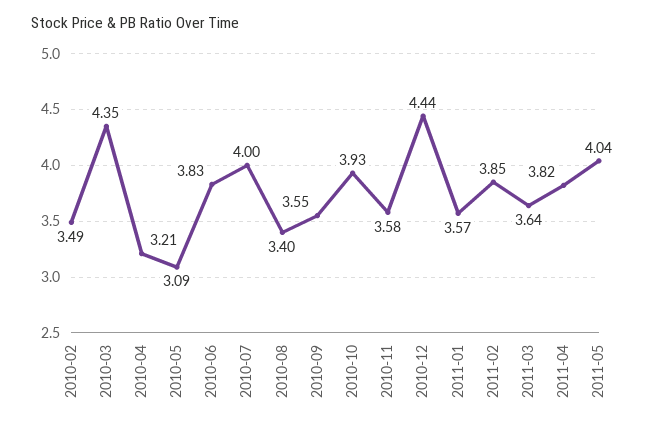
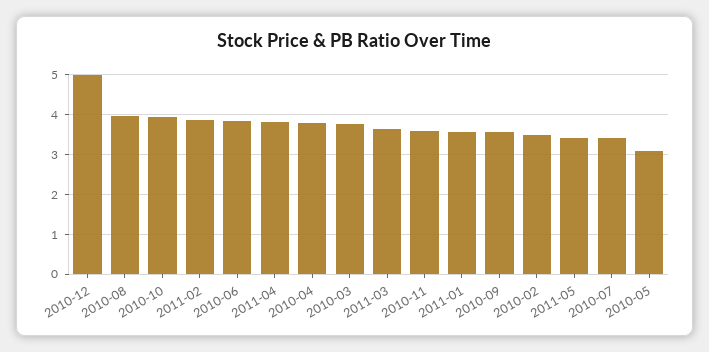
  {
    "2010-02": 3.49,
-   "2010-03": 4.35,
+   "2010-03": 3.8,
-   "2010-04": 3.21,
+   "2010-04": 3.8,
    "2010-05": 3.09,
    "2010-06": 3.83,
-   "2010-07": 4,
+   "2010-07": 3.4,
-   "2010-08": 3.4,
+   "2010-08": 4,
    "2010-09": 3.55,
    "2010-10": 3.93,
    "2010-11": 3.58,
-   "2010-12": 4.44,
+   "2010-12": 5,
    "2011-01": 3.57,
    "2011-02": 3.85,
    "2011-03": 3.64,
    "2011-04": 3.82,
-   "2011-05": 4.04
+   "2011-05": 3.4
  }

